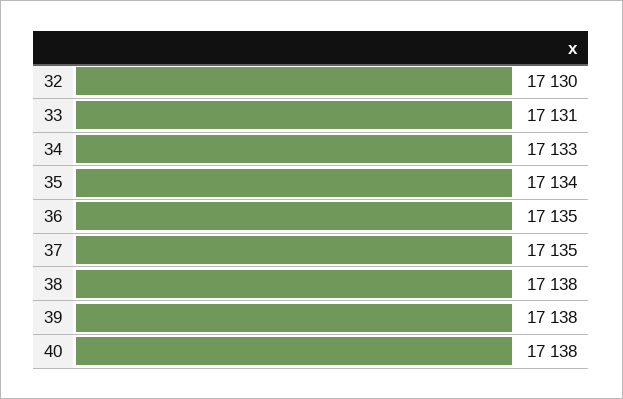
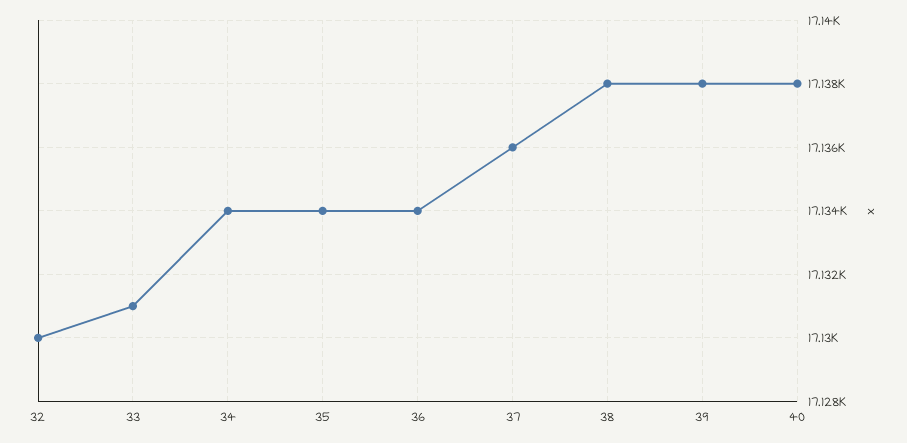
  {
    "32": 17130,
    "33": 17131,
-   "34": 17133,
+   "34": 17134,
    "35": 17134,
-   "36": 17135,
+   "36": 17134,
-   "37": 17135,
+   "37": 17136,
    "38": 17138,
    "39": 17138,
    "40": 17138
  }

